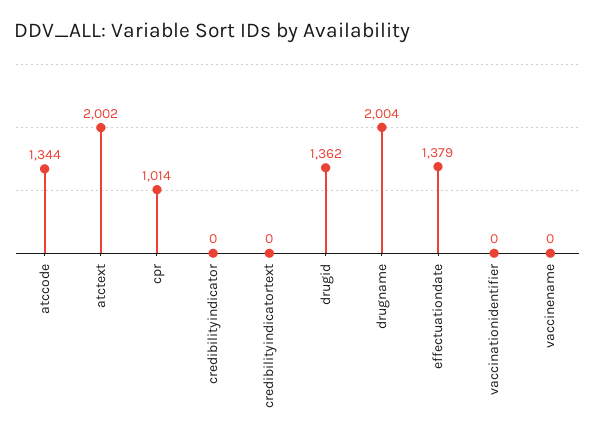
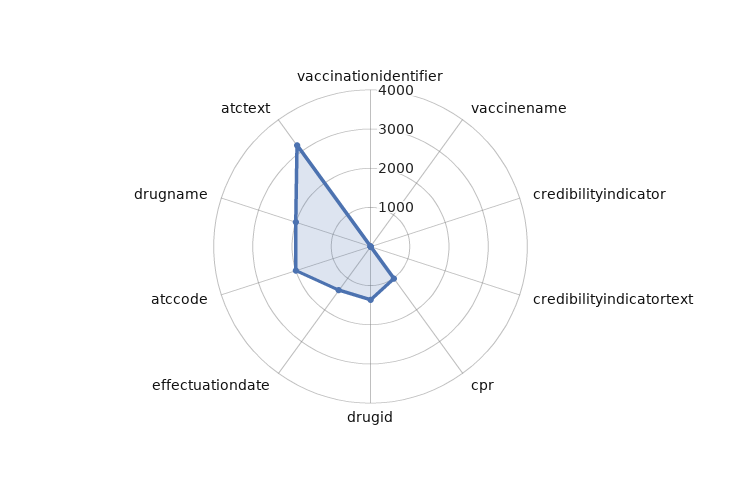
  {
-   "atccode": 1344,
+   "atccode": 2000,
-   "atctext": 2002,
+   "atctext": 3250,
    "cpr": 1014,
    "credibilityindicator": 0,
    "credibilityindicatortext": 0,
    "drugid": 1362,
    "drugname": 2004,
    "effectuationdate": 1379,
    "vaccinationidentifier": 0,
    "vaccinename": 0
  }

